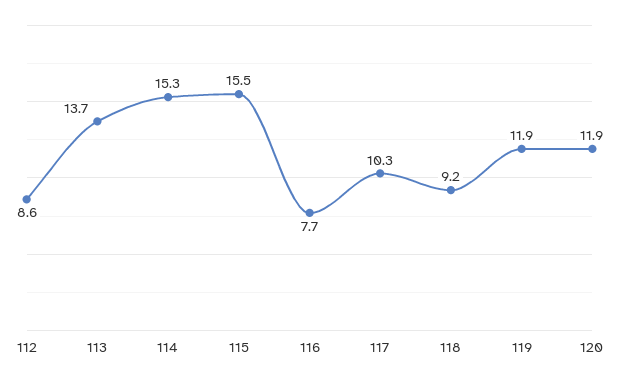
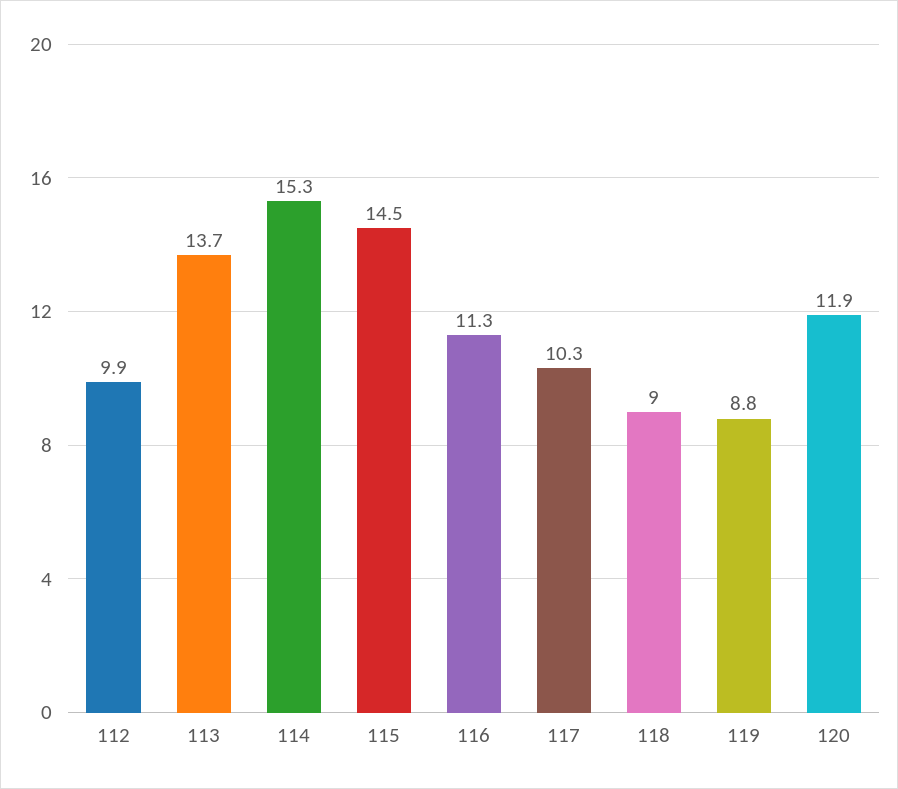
  {
-   "112": 8.6,
+   "112": 9.9,
    "113": 13.7,
    "114": 15.3,
-   "115": 15.5,
+   "115": 14.5,
-   "116": 7.7,
+   "116": 11.3,
    "117": 10.3,
-   "118": 9.2,
+   "118": 9,
-   "119": 11.9,
+   "119": 8.8,
    "120": 11.9
  }

